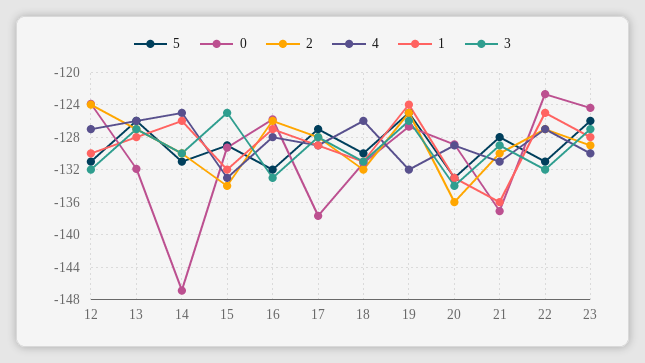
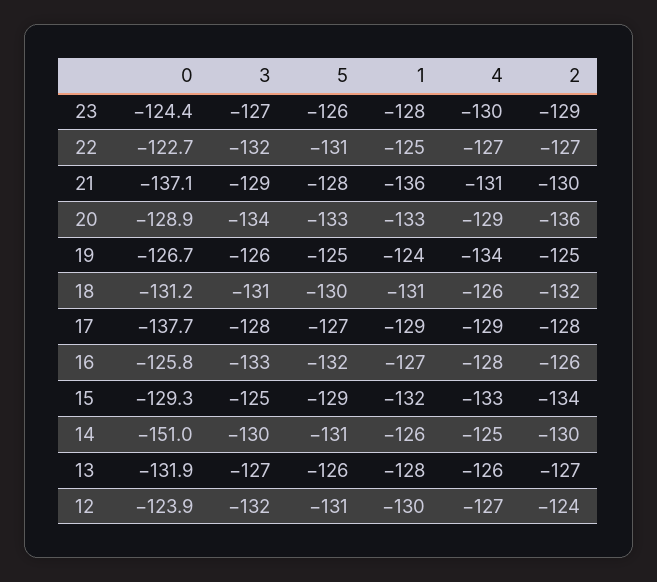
  {
    "5": {
      "12": -131,
      "13": -126,
      "14": -131,
      "15": -129,
      "16": -132,
      "17": -127,
      "18": -130,
      "19": -125,
      "20": -133,
      "21": -128,
      "22": -131,
      "23": -126
    },
    "0": {
      "12": -123.9,
      "13": -131.9,
-     "14": -147,
+     "14": -151,
      "15": -129.3,
      "16": -125.8,
      "17": -137.7,
      "18": -131.2,
      "19": -126.7,
      "20": -128.9,
      "21": -137.1,
      "22": -122.7,
      "23": -124.4
    },
    "2": {
      "12": -124,
      "13": -127,
      "14": -130,
      "15": -134,
      "16": -126,
      "17": -128,
      "18": -132,
      "19": -125,
      "20": -136,
      "21": -130,
      "22": -127,
      "23": -129
    },
    "4": {
      "12": -127,
      "13": -126,
      "14": -125,
      "15": -133,
      "16": -128,
      "17": -129,
      "18": -126,
-     "19": -132,
+     "19": -134,
      "20": -129,
      "21": -131,
      "22": -127,
      "23": -130
    },
    "1": {
      "12": -130,
      "13": -128,
      "14": -126,
      "15": -132,
      "16": -127,
      "17": -129,
      "18": -131,
      "19": -124,
      "20": -133,
      "21": -136,
      "22": -125,
      "23": -128
    },
    "3": {
      "12": -132,
      "13": -127,
      "14": -130,
      "15": -125,
      "16": -133,
      "17": -128,
      "18": -131,
      "19": -126,
      "20": -134,
      "21": -129,
      "22": -132,
      "23": -127
    }
  }

